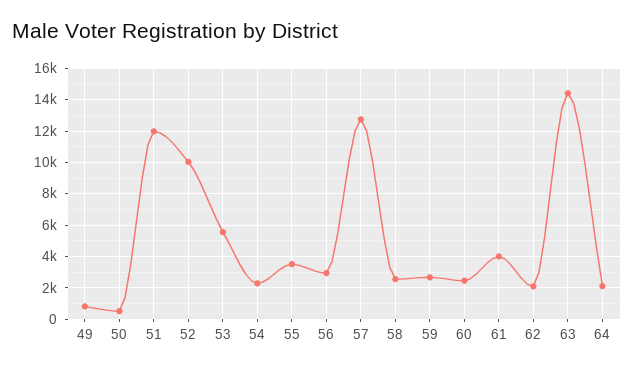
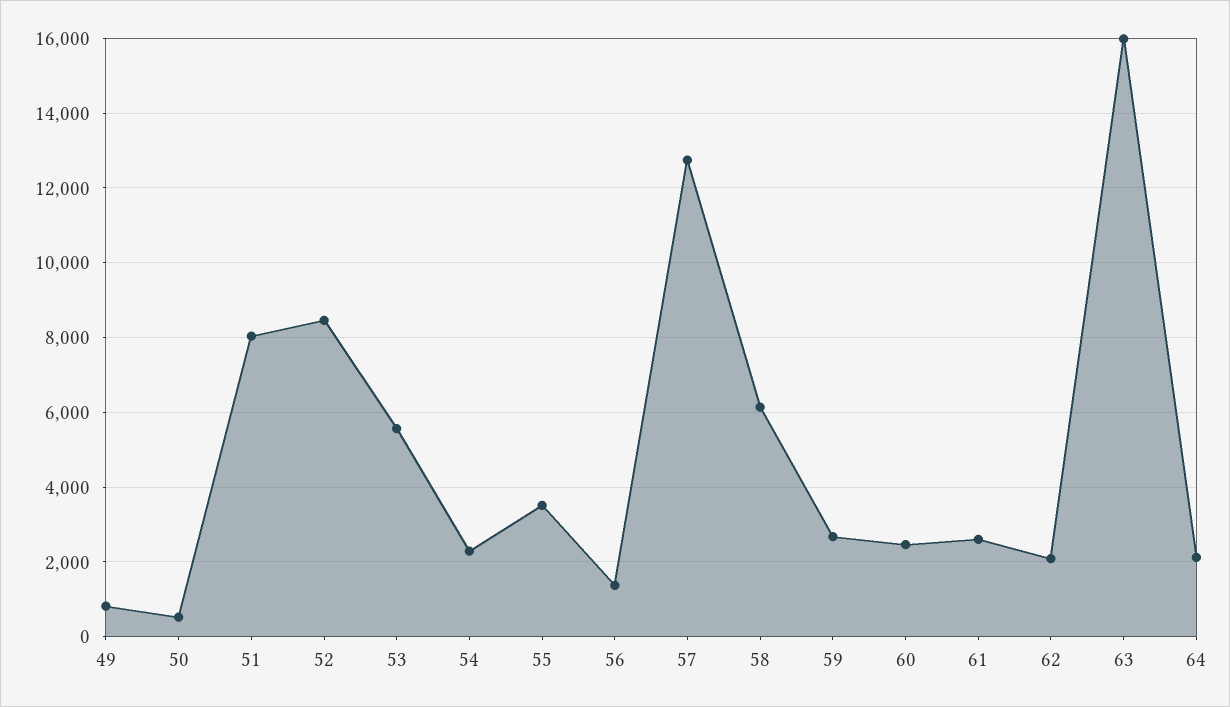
  {
    "49": 800,
    "50": 600,
-   "51": 12000,
+   "51": 8000,
-   "52": 10000,
+   "52": 8400,
    "53": 5600,
    "54": 2200,
    "55": 3600,
-   "56": 3000,
+   "56": 1400,
    "57": 12800,
-   "58": 2500,
+   "58": 6200,
    "59": 2600,
    "60": 2400,
-   "61": 4000,
+   "61": 2600,
    "62": 2000,
-   "63": 14500,
+   "63": 16000,
    "64": 2200
  }

